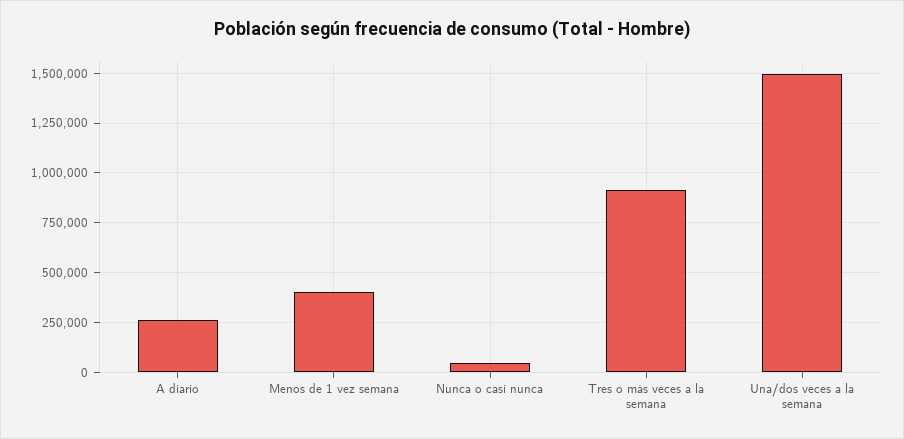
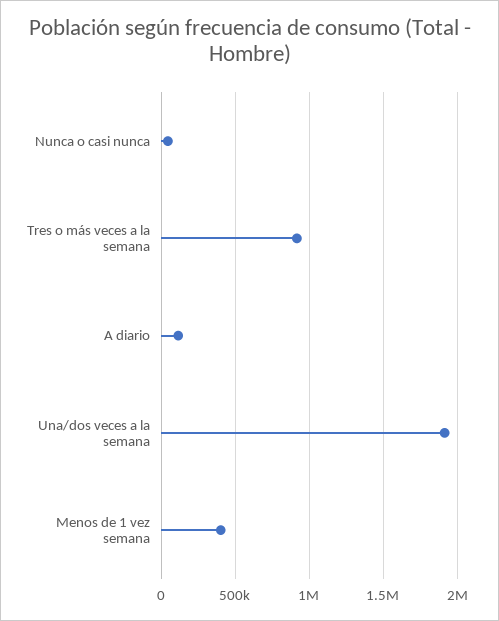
  {
-   "A diario": 250000,
+   "A diario": 100000,
    "Menos de 1 vez semana": 400000,
    "Nunca o casi nunca": 50000,
    "Tres o más veces a la semana": 900000,
-   "Una/dos veces a la semana": 1500000
+   "Una/dos veces a la semana": 1900000
  }

